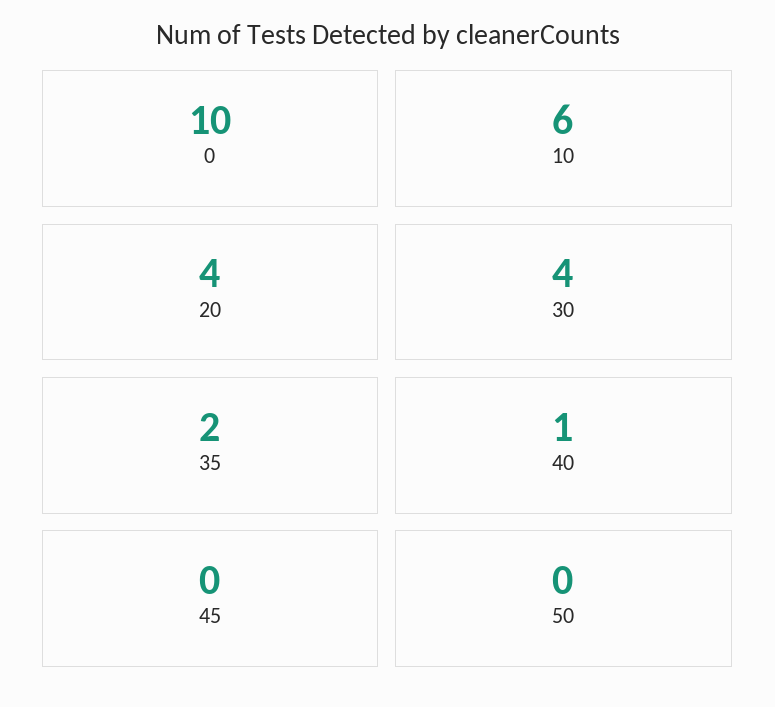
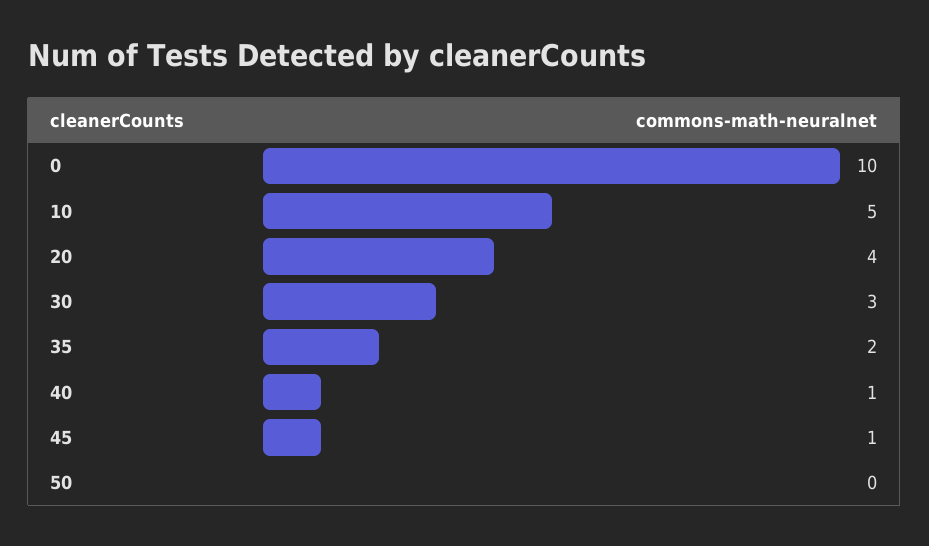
  {
    "0": 10,
-   "10": 6,
+   "10": 5,
    "20": 4,
-   "30": 4,
+   "30": 3,
    "35": 2,
    "40": 1,
-   "45": 0,
+   "45": 1,
    "50": 0
  }

